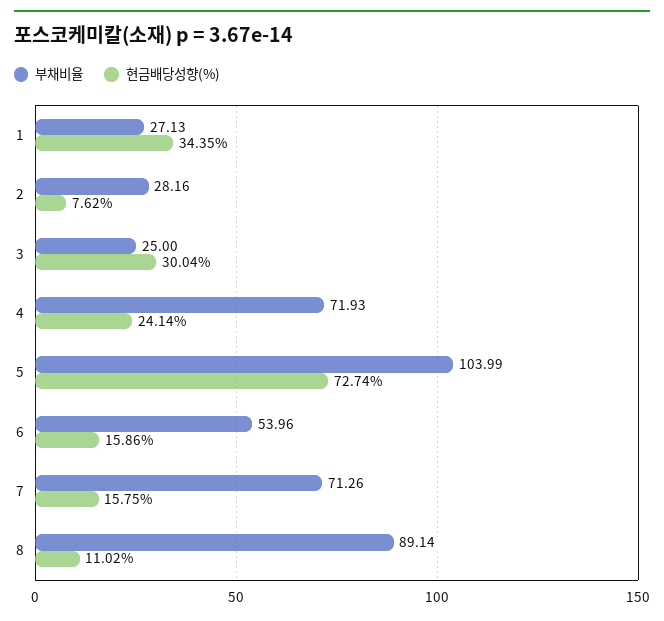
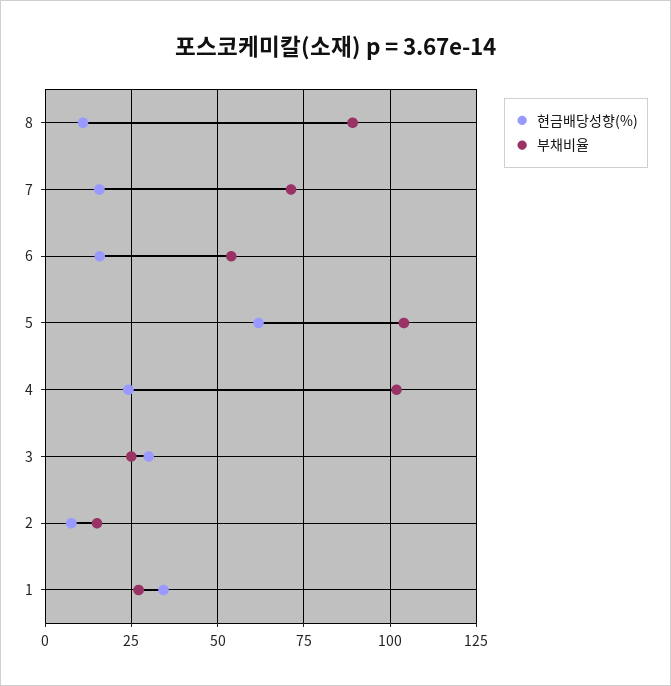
  {
    "부채비율": {
      "1": 27.13,
-     "2": 28.16,
+     "2": 15,
      "3": 25,
-     "4": 71.93,
+     "4": 102.5,
      "5": 103.99,
      "6": 53.96,
      "7": 71.26,
      "8": 89.14
    },
    "현금배당성향(%)": {
      "1": 34.35,
      "2": 7.62,
      "3": 30.04,
      "4": 24.14,
-     "5": 72.74,
+     "5": 62.5,
      "6": 15.86,
      "7": 15.75,
      "8": 11.02
    }
  }

